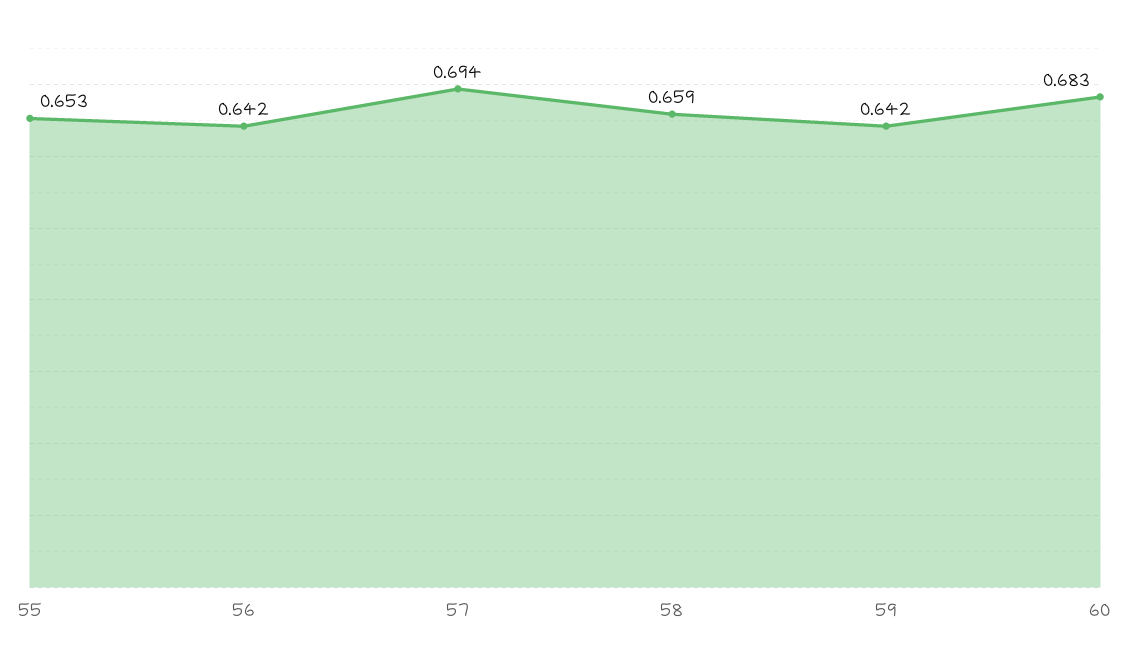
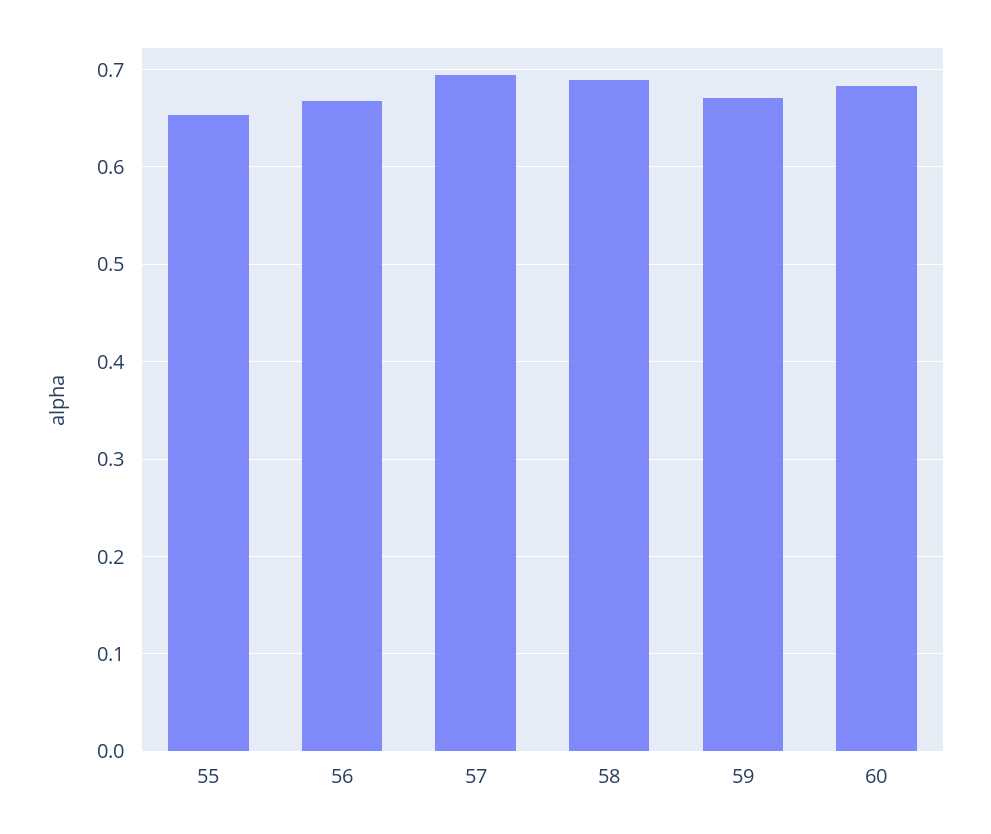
  {
    "55": 0.653,
-   "56": 0.642,
+   "56": 0.67,
    "57": 0.694,
-   "58": 0.659,
+   "58": 0.69,
-   "59": 0.642,
+   "59": 0.67,
    "60": 0.683
  }

